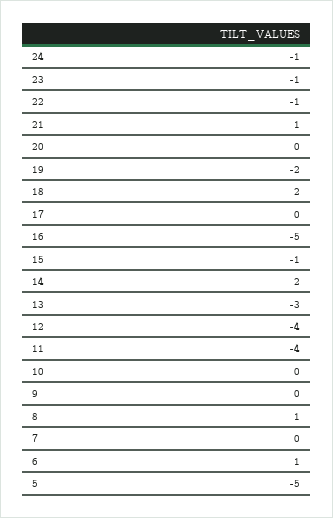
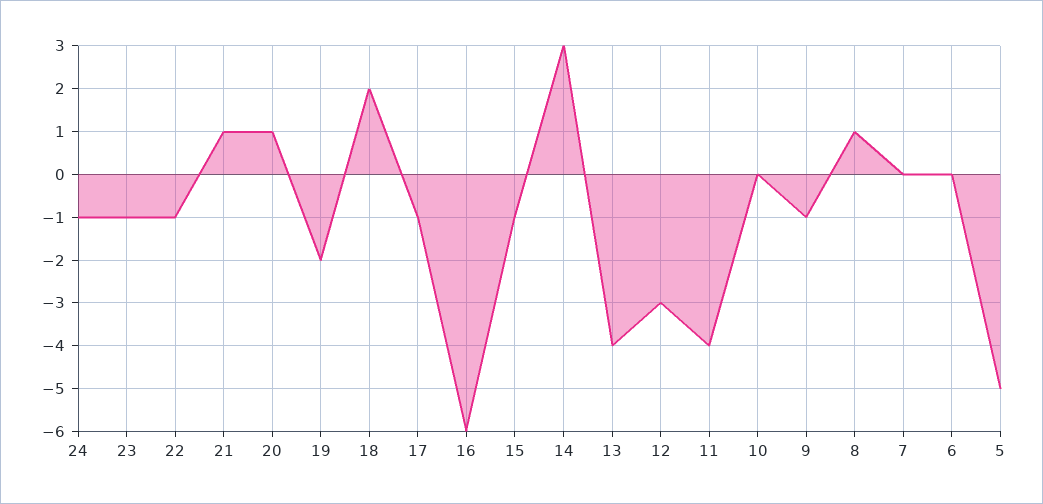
  {
    "24": -1,
    "23": -1,
    "22": -1,
    "21": 1,
-   "20": 0,
+   "20": 1,
    "19": -2,
    "18": 2,
-   "17": 0,
+   "17": -1,
-   "16": -5,
+   "16": -6,
    "15": -1,
-   "14": 2,
+   "14": 3,
-   "13": -3,
+   "13": -4,
-   "12": -4,
+   "12": -3,
    "11": -4,
    "10": 0,
-   "9": 0,
+   "9": -1,
    "8": 1,
    "7": 0,
-   "6": 1,
+   "6": 0,
    "5": -5
  }

